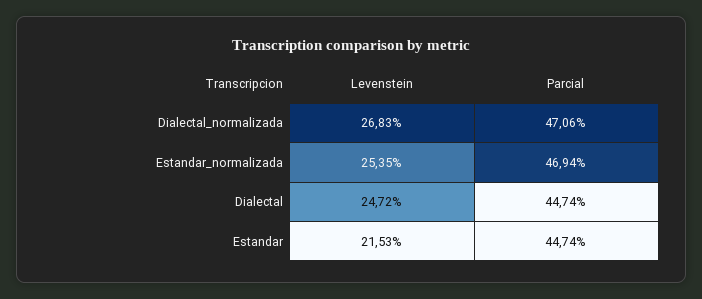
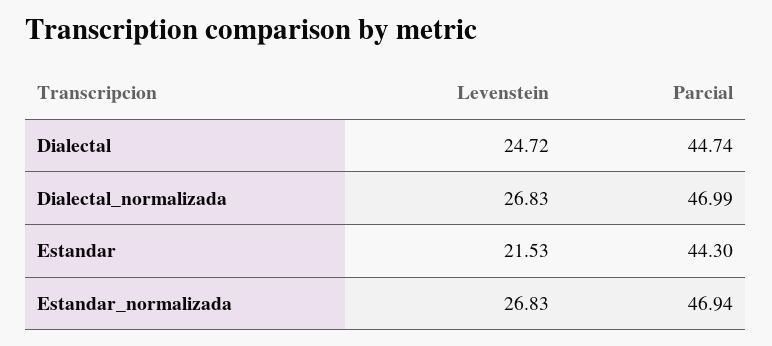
  {
    "Levenstein": {
      "Dialectal_normalizada": 26.83,
-     "Estandar_normalizada": 25.35,
+     "Estandar_normalizada": 26.83,
      "Dialectal": 24.72,
      "Estandar": 21.53
    },
    "Parcial": {
-     "Dialectal_normalizada": 47.06,
+     "Dialectal_normalizada": 46.99,
      "Estandar_normalizada": 46.94,
      "Dialectal": 44.74,
-     "Estandar": 44.74
+     "Estandar": 44.3
    }
  }

